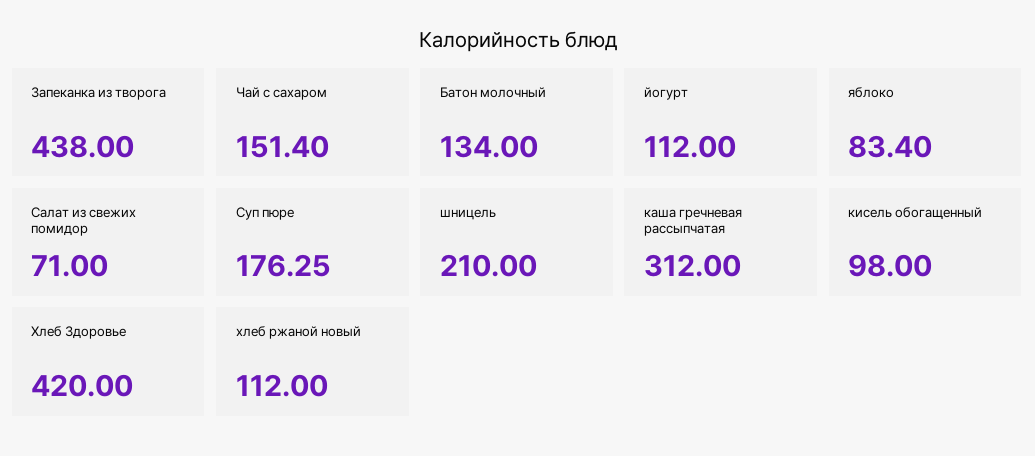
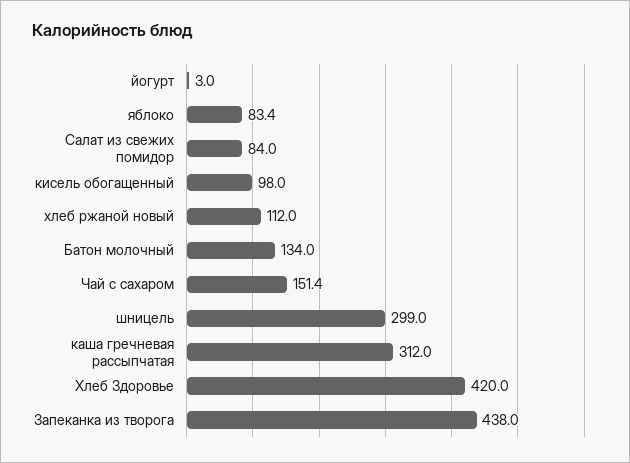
  {
    "Запеканка из творога": 438,
    "Чай с сахаром": 151.4,
    "Батон молочный": 134,
-   "йогурт": 112,
+   "йогурт": 3,
    "яблоко": 83.4,
-   "Салат из свежих помидор": 71,
+   "Салат из свежих помидор": 84,
-   "Суп пюре": 176.25,
-   "шницель": 210,
+   "шницель": 299,
    "каша гречневая рассыпчатая": 312,
    "кисель обогащенный": 98,
    "Хлеб Здоровье": 420,
    "хлеб ржаной новый": 112
  }

